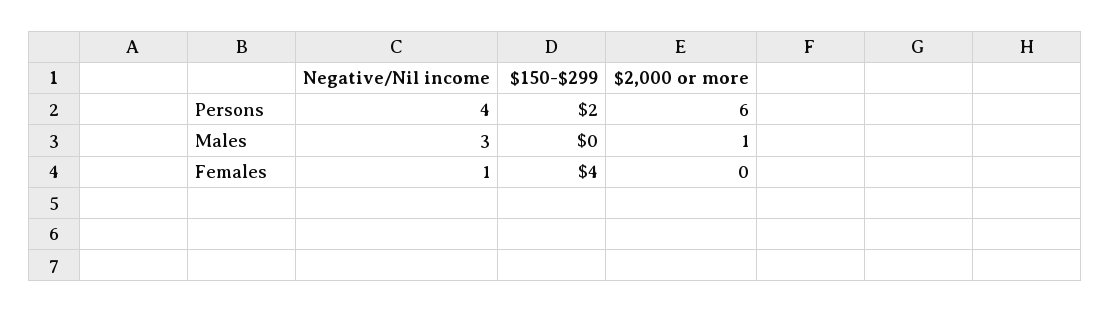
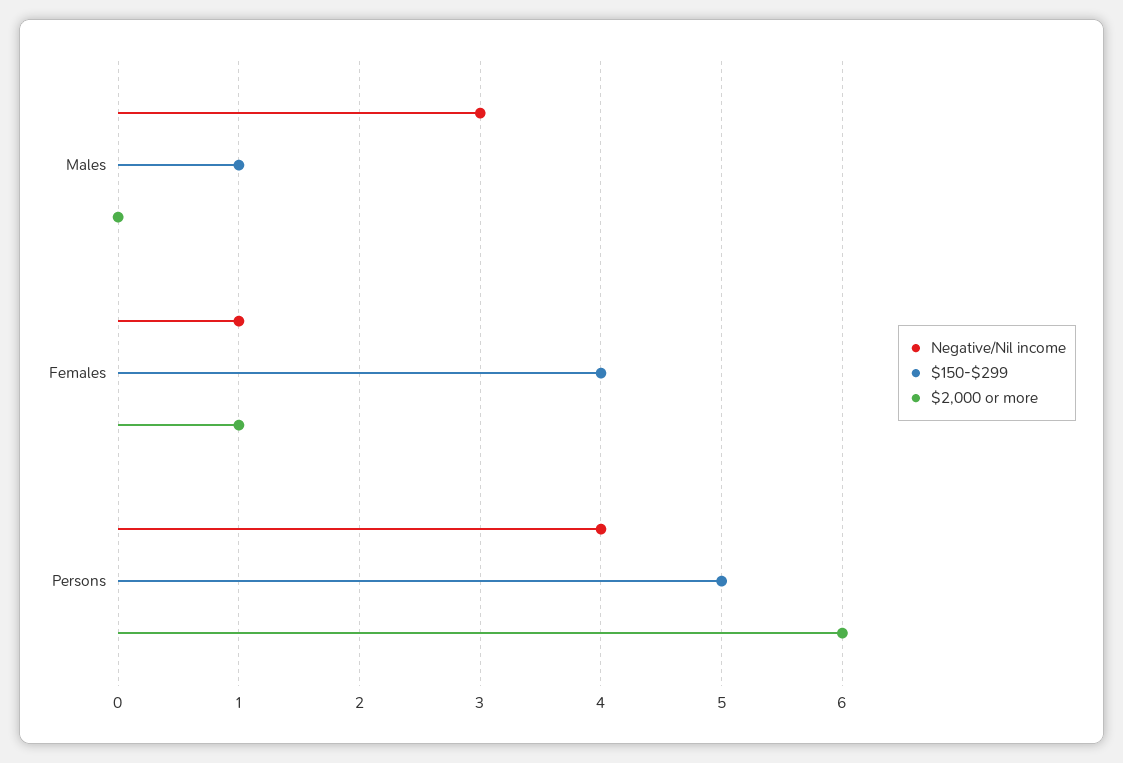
  {
    "Negative/Nil income": {
      "Persons": 4,
      "Males": 3,
      "Females": 1
    },
    "$150-$299": {
-     "Persons": 2,
+     "Persons": 5,
-     "Males": 0,
+     "Males": 1,
      "Females": 4
    },
    "$2,000 or more": {
      "Persons": 6,
-     "Males": 1,
+     "Males": 0,
-     "Females": 0
+     "Females": 1
    }
  }

